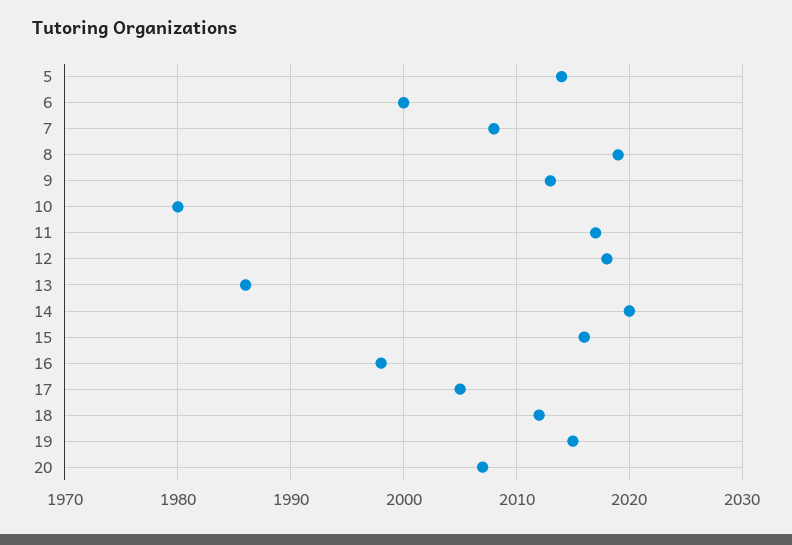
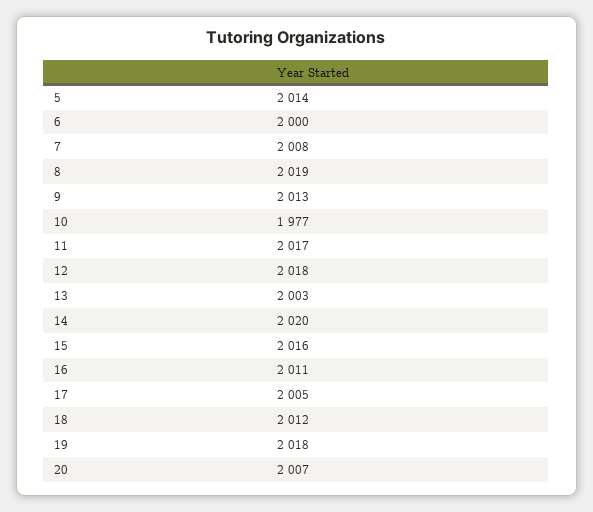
  {
    "5": 2014,
    "6": 2000,
    "7": 2008,
    "8": 2019,
    "9": 2013,
-   "10": 1980,
+   "10": 1977,
    "11": 2017,
    "12": 2018,
-   "13": 1986,
+   "13": 2003,
    "14": 2020,
    "15": 2016,
-   "16": 1998,
+   "16": 2011,
    "17": 2005,
    "18": 2012,
-   "19": 2015,
+   "19": 2018,
    "20": 2007
  }

